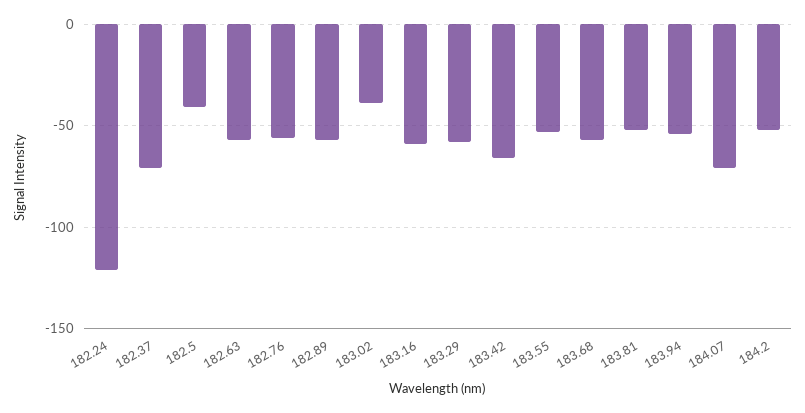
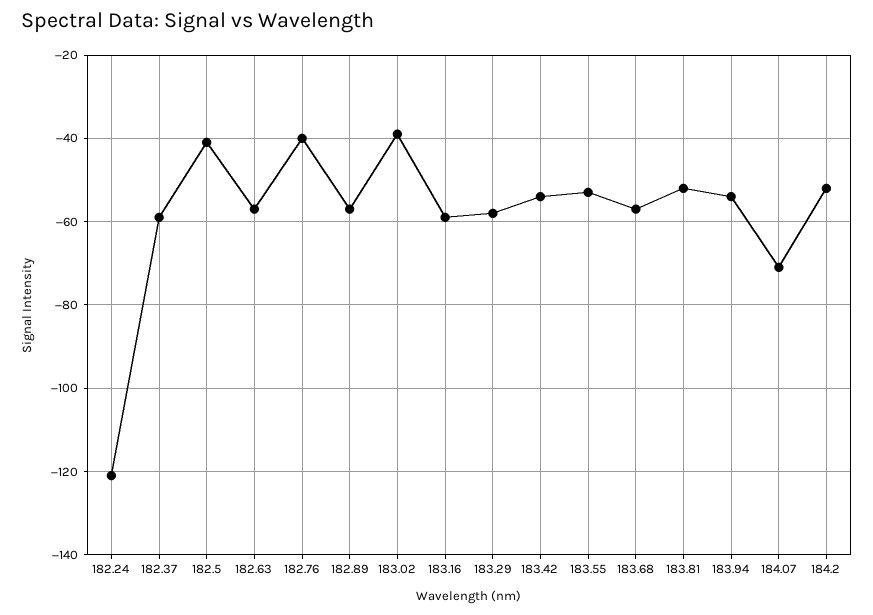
  {
    "182.24": -120,
-   "182.37": -70,
+   "182.37": -60,
    "182.5": -40,
    "182.63": -55,
-   "182.76": -55,
+   "182.76": -40,
    "182.89": -55,
    "183.02": -40,
    "183.16": -60,
    "183.29": -60,
-   "183.42": -65,
+   "183.42": -55,
    "183.55": -55,
    "183.68": -55,
    "183.81": -50,
    "183.94": -55,
    "184.07": -70,
    "184.2": -50
  }

